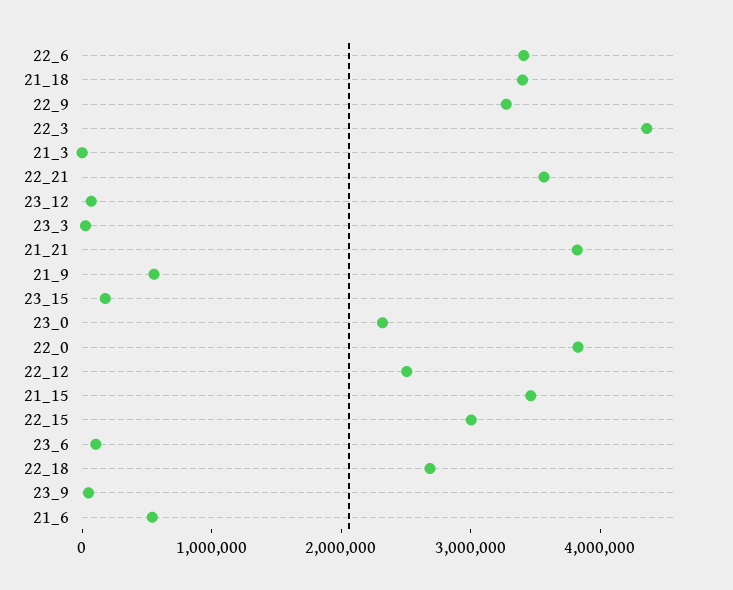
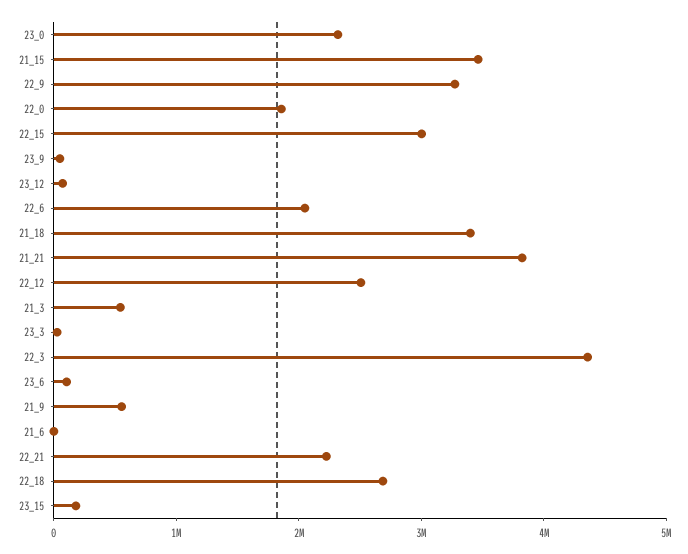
  {
-   "22_6": 3400000,
+   "22_6": 2000000,
    "21_18": 3400000,
    "22_9": 3200000,
    "22_3": 4400000,
-   "21_3": 0,
+   "21_3": 600000,
-   "22_21": 3600000,
+   "22_21": 2200000,
    "23_12": 0,
    "23_3": 0,
    "21_21": 3800000,
    "21_9": 600000,
    "23_15": 200000,
    "23_0": 2400000,
-   "22_0": 3800000,
+   "22_0": 1800000,
    "22_12": 2600000,
    "21_15": 3400000,
    "22_15": 3000000,
    "23_6": 200000,
    "22_18": 2600000,
    "23_9": 0,
-   "21_6": 600000
+   "21_6": 0
  }

